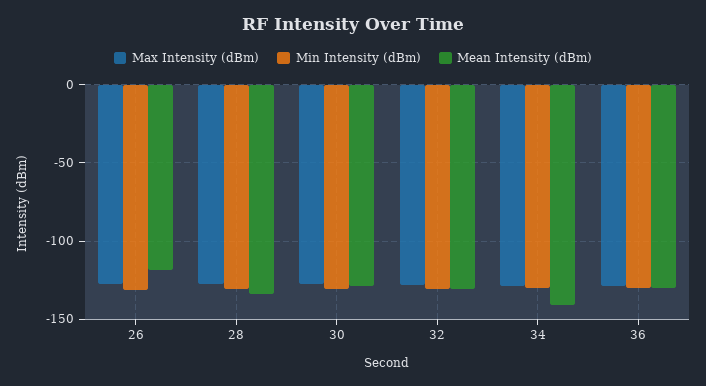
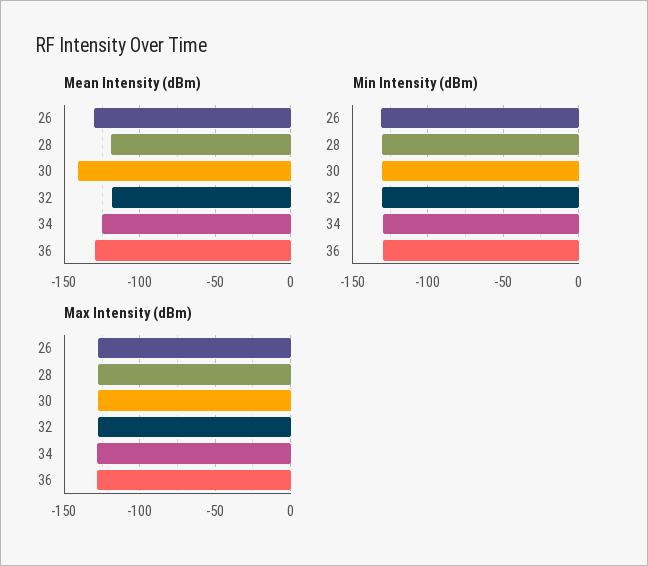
  {
    "Max Intensity (dBm)": {
      "26": -130,
      "28": -130,
      "30": -130,
      "32": -130,
      "34": -130,
      "36": -130
    },
    "Min Intensity (dBm)": {
      "26": -130,
      "28": -130,
      "30": -130,
      "32": -130,
      "34": -130,
      "36": -130
    },
    "Mean Intensity (dBm)": {
-     "26": -120,
+     "26": -130,
-     "28": -135,
+     "28": -120,
-     "30": -130,
+     "30": -140,
-     "32": -130,
+     "32": -120,
-     "34": -140,
+     "34": -125,
      "36": -130
    }
  }

